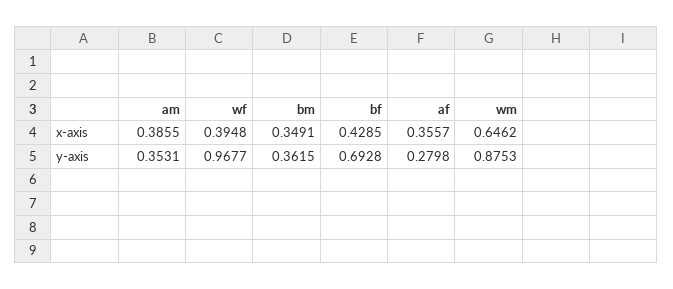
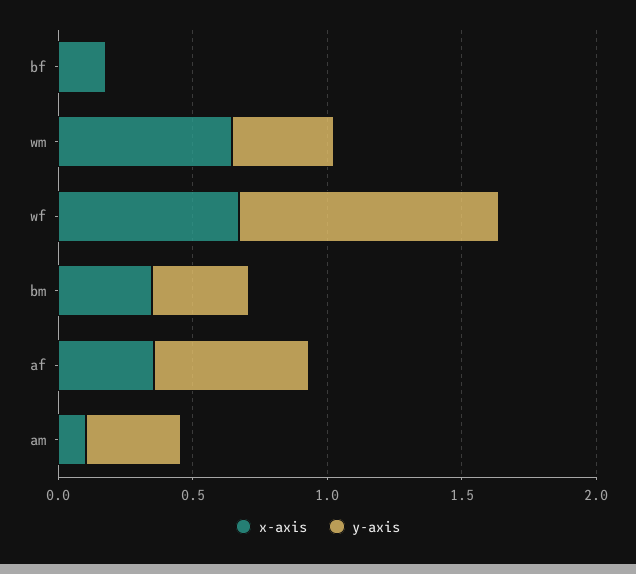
  {
    "x-axis": {
-     "am": 0.3855,
+     "am": 0.1,
-     "wf": 0.3948,
+     "wf": 0.7,
      "bm": 0.3491,
-     "bf": 0.4285,
+     "bf": 0.2,
      "af": 0.3557,
      "wm": 0.6462
    },
    "y-axis": {
      "am": 0.3531,
      "wf": 0.9677,
      "bm": 0.3615,
-     "bf": 0.6928,
+     "bf": 0,
-     "af": 0.2798,
+     "af": 0.6,
-     "wm": 0.8753
+     "wm": 0.4
    }
  }

